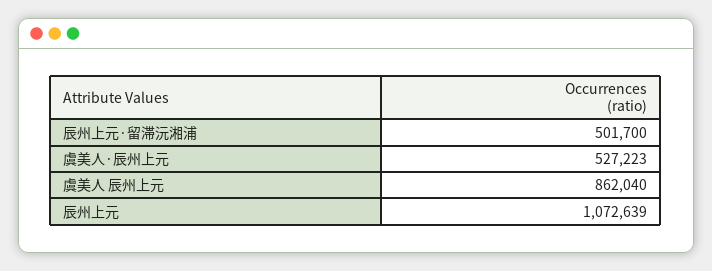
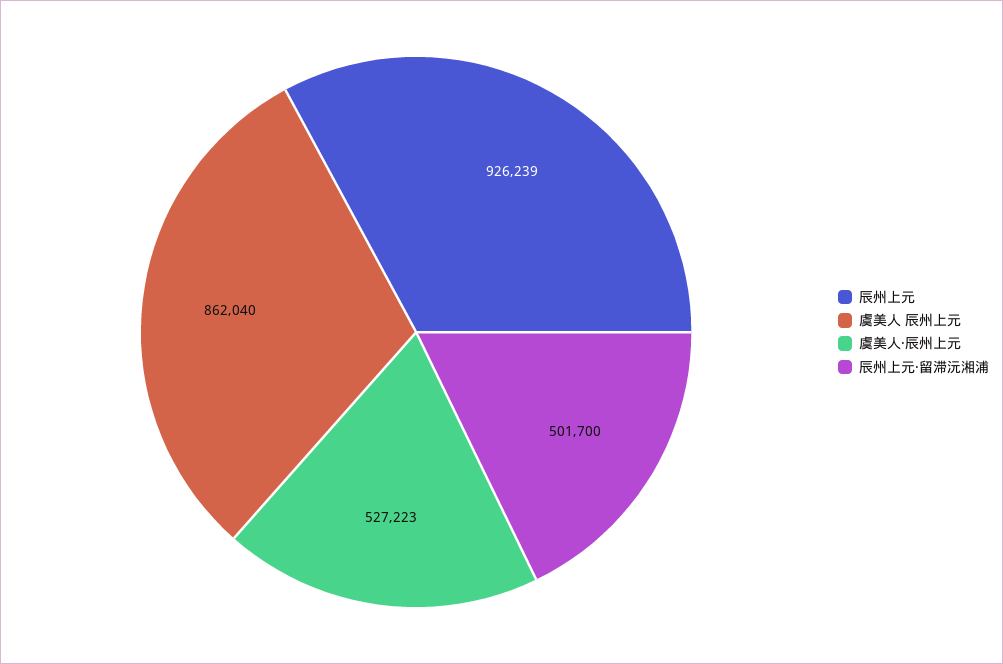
  {
    "辰州上元·留滞沅湘浦": 501700,
    "虞美人·辰州上元": 527223,
    "虞美人 辰州上元": 862040,
-   "辰州上元": 1072639
+   "辰州上元": 926239
  }

